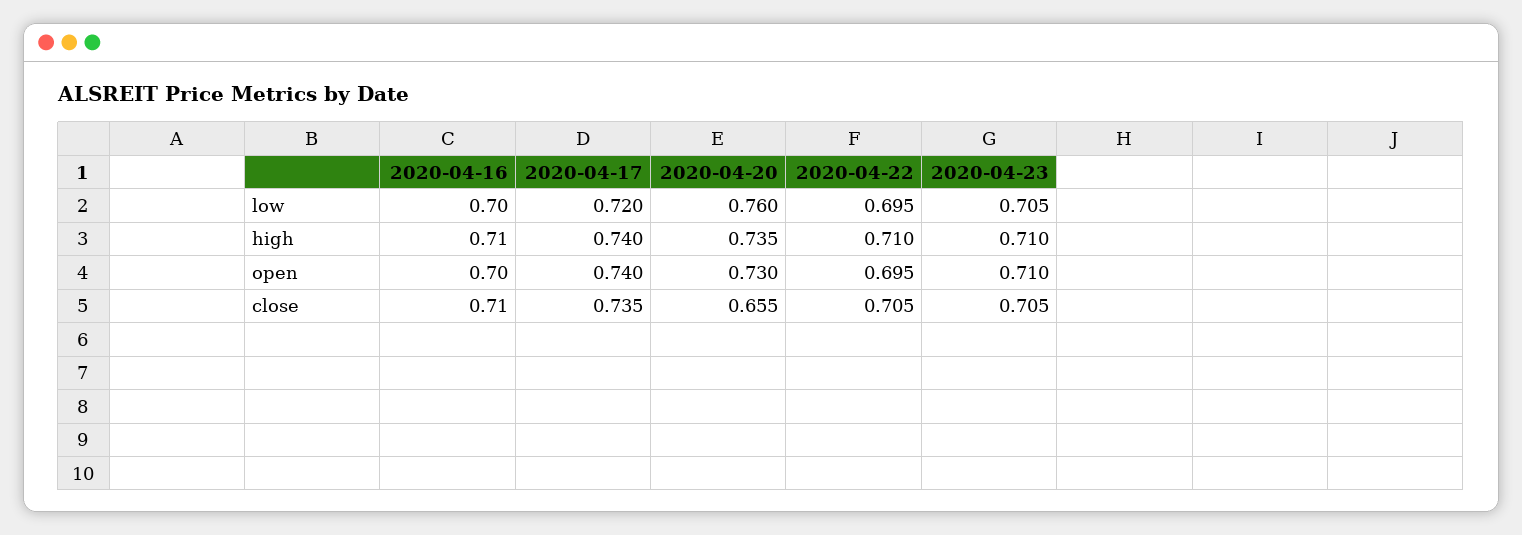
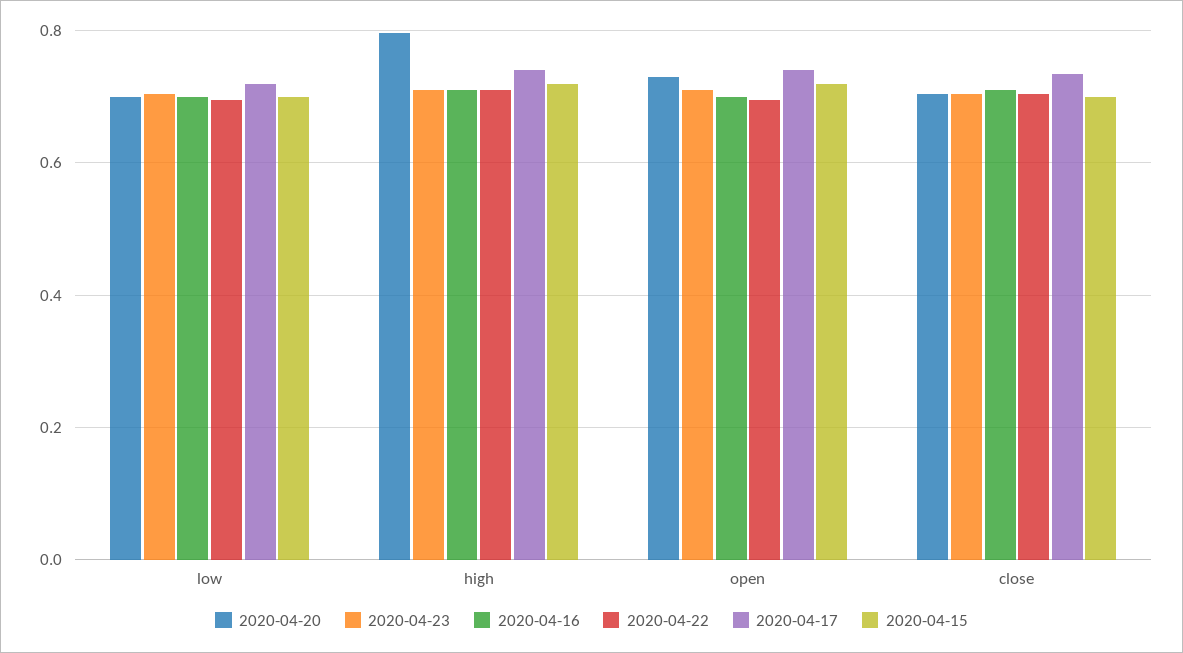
  {
    "2020-04-16": {
      "low": 0.7,
      "high": 0.71,
      "open": 0.7,
      "close": 0.71
    },
    "2020-04-17": {
      "low": 0.72,
      "high": 0.74,
      "open": 0.74,
      "close": 0.735
    },
    "2020-04-20": {
-     "low": 0.76,
+     "low": 0.7,
-     "high": 0.735,
+     "high": 0.8,
      "open": 0.73,
-     "close": 0.655
+     "close": 0.7
    },
    "2020-04-22": {
      "low": 0.695,
      "high": 0.71,
      "open": 0.695,
      "close": 0.705
    },
    "2020-04-23": {
      "low": 0.705,
      "high": 0.71,
      "open": 0.71,
      "close": 0.705
-   }
+   },
+   "2020-04-15": {
+     "low": 0.7,
+     "high": 0.72,
+     "open": 0.72,
+     "close": 0.7
+   }
  }

